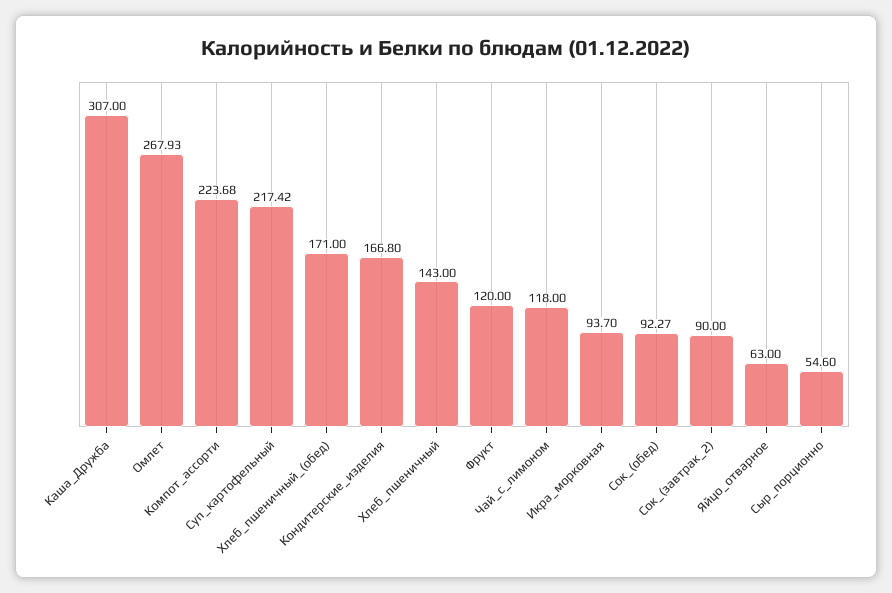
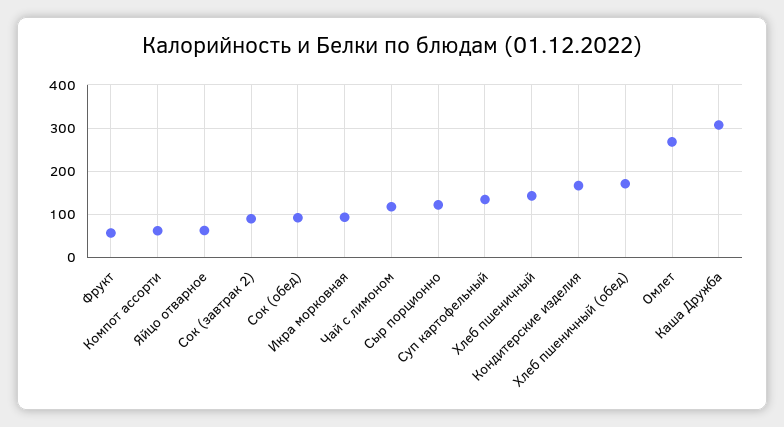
  {
    "Каша_Дружба": 307,
    "Омлет": 267.93,
-   "Компот_ассорти": 223.68,
+   "Компот_ассорти": 60,
-   "Суп_картофельный": 217.42,
+   "Суп_картофельный": 140,
    "Хлеб_пшеничный_(обед)": 171,
    "Кондитерские_изделия": 166.8,
    "Хлеб_пшеничный": 143,
-   "Фрукт": 120,
+   "Фрукт": 60,
    "Чай_с_лимоном": 118,
    "Икра_морковная": 93.7,
    "Сок_(обед)": 92.27,
    "Сок_(завтрак_2)": 90,
    "Яйцо_отварное": 63,
-   "Сыр_порционно": 54.6
+   "Сыр_порционно": 120
  }

